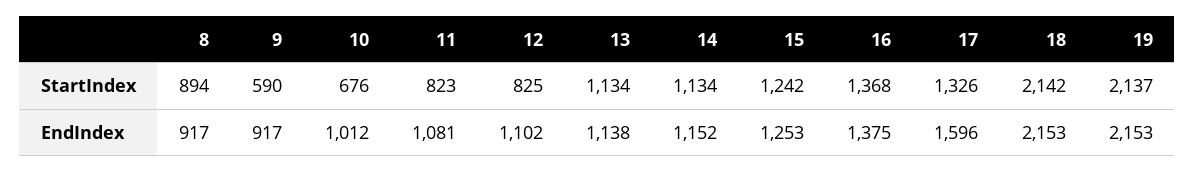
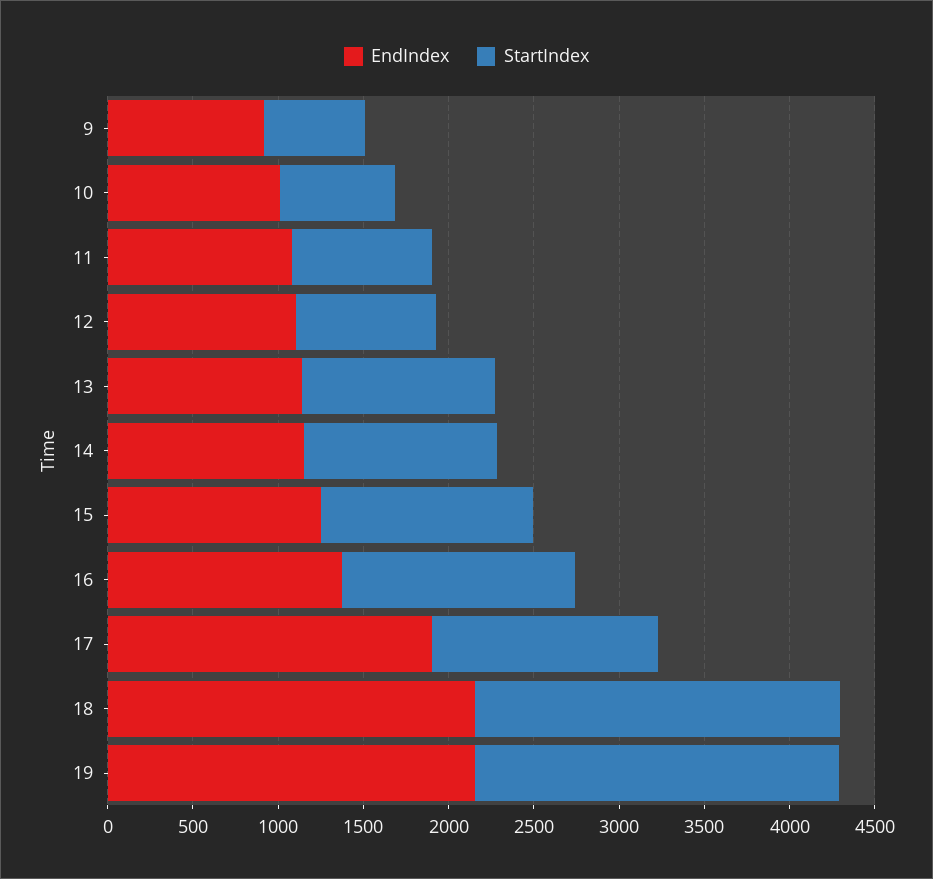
  {
    "StartIndex": {
-     "8": 894,
      "9": 590,
      "10": 676,
      "11": 823,
      "12": 825,
      "13": 1134,
      "14": 1134,
      "15": 1242,
      "16": 1368,
      "17": 1326,
      "18": 2142,
      "19": 2137
    },
    "EndIndex": {
-     "8": 917,
      "9": 917,
      "10": 1012,
      "11": 1081,
      "12": 1102,
      "13": 1138,
      "14": 1152,
      "15": 1253,
      "16": 1375,
-     "17": 1596,
+     "17": 1900,
      "18": 2153,
      "19": 2153
    }
  }

